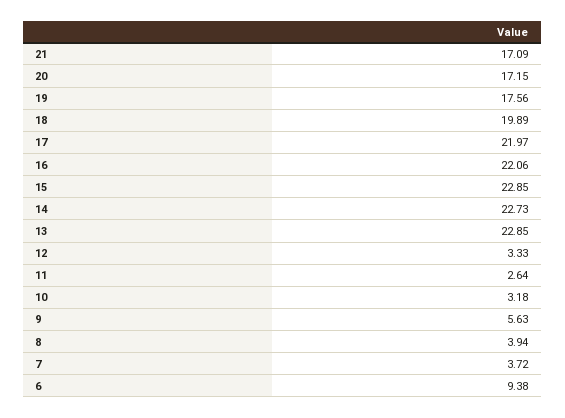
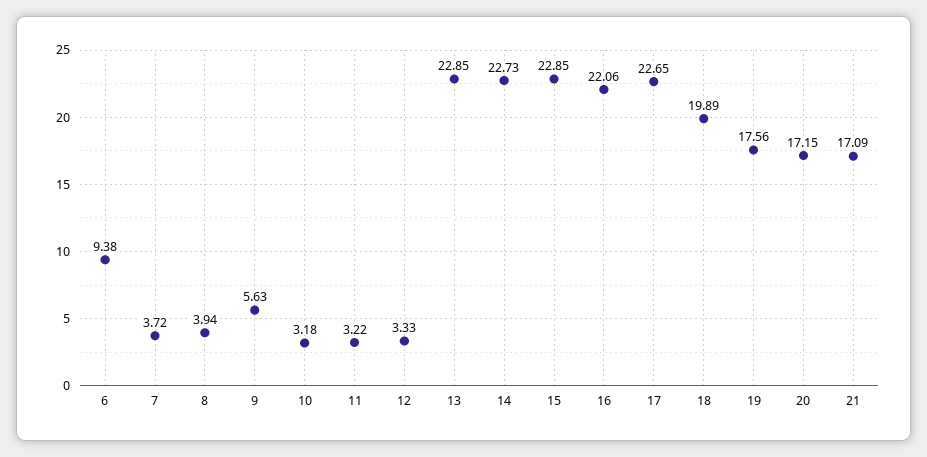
  {
    "21": 17.09,
    "20": 17.15,
    "19": 17.56,
    "18": 19.89,
-   "17": 21.97,
+   "17": 22.65,
    "16": 22.06,
    "15": 22.85,
    "14": 22.73,
    "13": 22.85,
    "12": 3.33,
-   "11": 2.64,
+   "11": 3.22,
    "10": 3.18,
    "9": 5.63,
    "8": 3.94,
    "7": 3.72,
    "6": 9.38
  }

